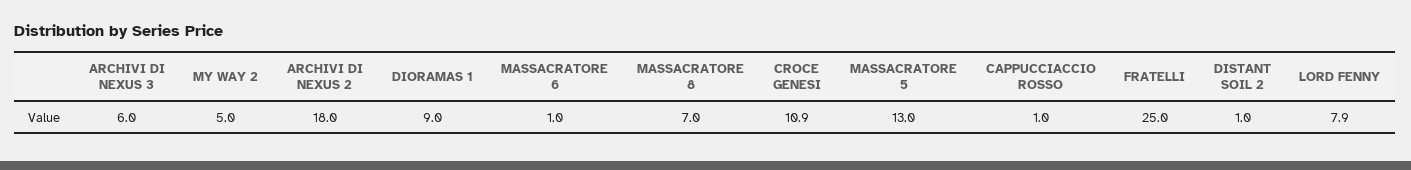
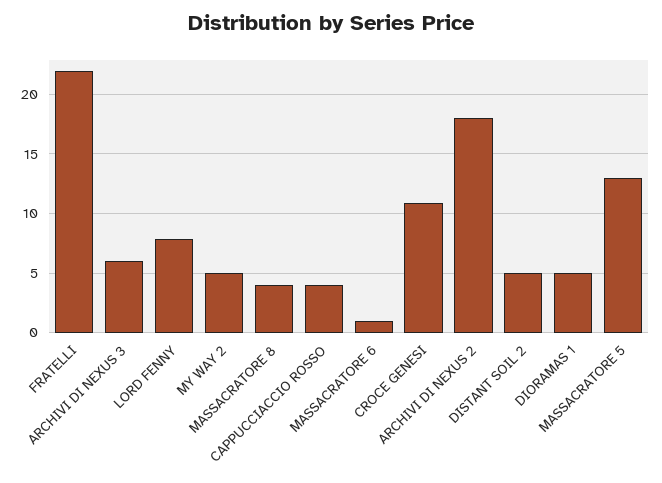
  {
    "ARCHIVI DI NEXUS 3": 6,
    "MY WAY 2": 5,
    "ARCHIVI DI NEXUS 2": 18,
-   "DIORAMAS 1": 9,
+   "DIORAMAS 1": 5,
    "MASSACRATORE 6": 1,
-   "MASSACRATORE 8": 7,
+   "MASSACRATORE 8": 4,
    "CROCE GENESI": 10.9,
    "MASSACRATORE 5": 13,
-   "CAPPUCCIACCIO ROSSO": 1,
+   "CAPPUCCIACCIO ROSSO": 4,
-   "FRATELLI": 25,
+   "FRATELLI": 22,
-   "DISTANT SOIL 2": 1,
+   "DISTANT SOIL 2": 5,
    "LORD FENNY": 7.9
  }

